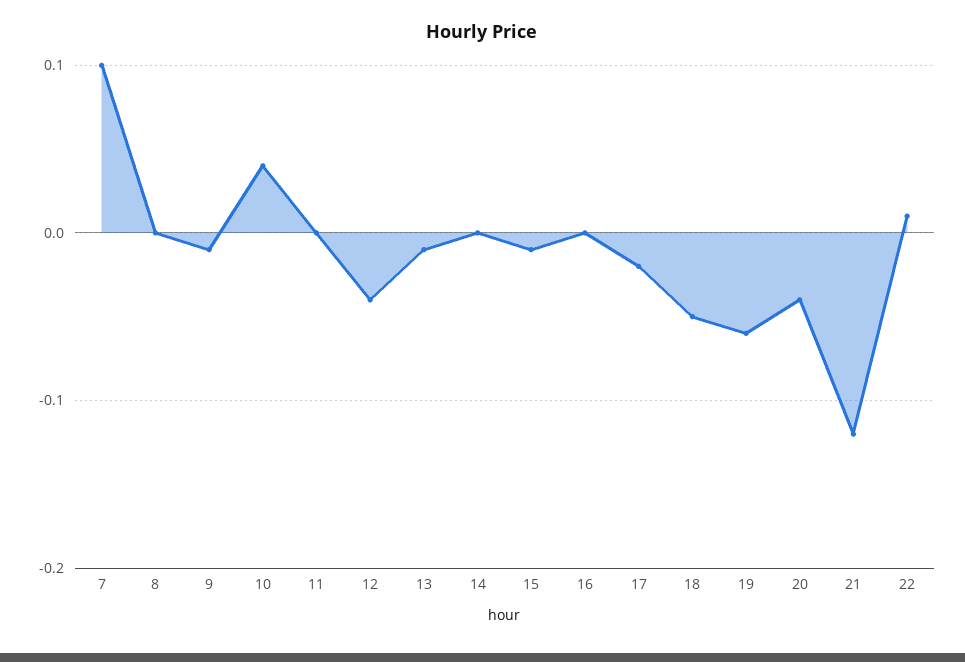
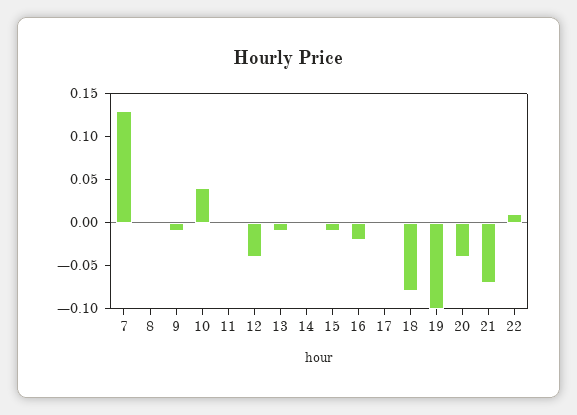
  {
-   "7": 0.1,
+   "7": 0.13,
    "8": 0,
    "9": -0.01,
    "10": 0.04,
    "11": 0,
    "12": -0.04,
    "13": -0.01,
    "14": 0,
    "15": -0.01,
-   "16": 0,
+   "16": -0.02,
-   "17": -0.02,
+   "17": 0,
-   "18": -0.05,
+   "18": -0.08,
-   "19": -0.06,
+   "19": -0.1,
    "20": -0.04,
-   "21": -0.12,
+   "21": -0.07,
    "22": 0.01
  }

